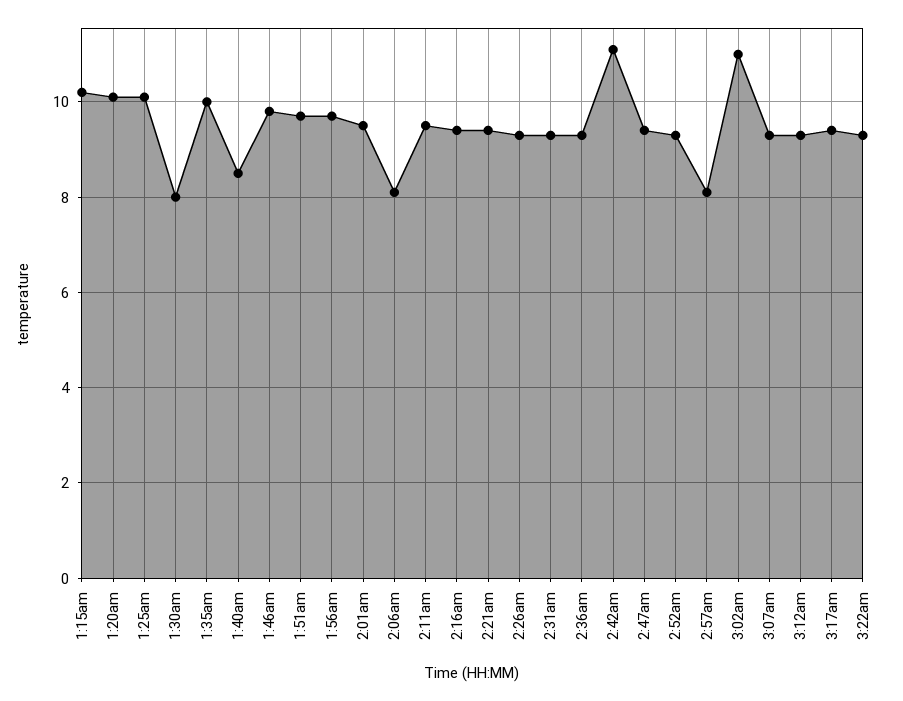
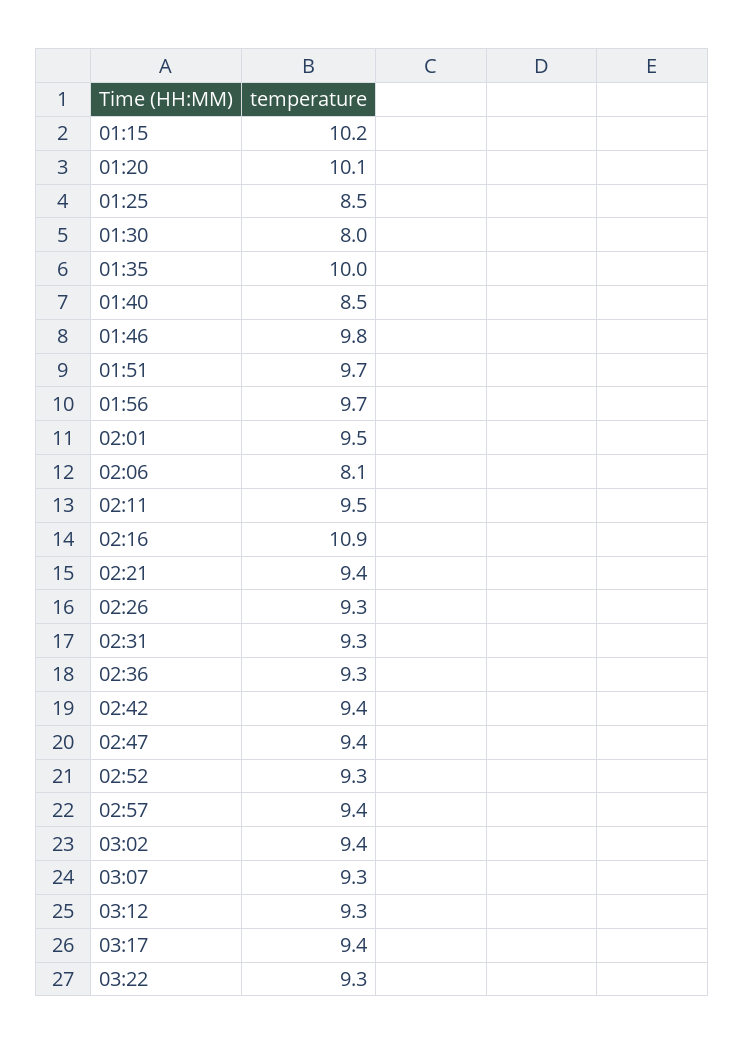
  {
    "1:15am": 10.2,
    "1:20am": 10.1,
-   "1:25am": 10,
+   "1:25am": 8.5,
    "1:30am": 8,
    "1:35am": 10,
    "1:40am": 8.5,
    "1:46am": 9.8,
    "1:51am": 9.7,
    "1:56am": 9.7,
    "2:01am": 9.5,
    "2:06am": 8.1,
    "2:11am": 9.5,
-   "2:16am": 9.5,
+   "2:16am": 10.9,
    "2:21am": 9.4,
    "2:26am": 9.3,
    "2:31am": 9.3,
    "2:36am": 9.3,
-   "2:42am": 11,
+   "2:42am": 9.4,
    "2:47am": 9.4,
    "2:52am": 9.3,
-   "2:57am": 8,
+   "2:57am": 9.4,
-   "3:02am": 11,
+   "3:02am": 9.4,
    "3:07am": 9.3,
    "3:12am": 9.3,
    "3:17am": 9.4,
    "3:22am": 9.3
  }

